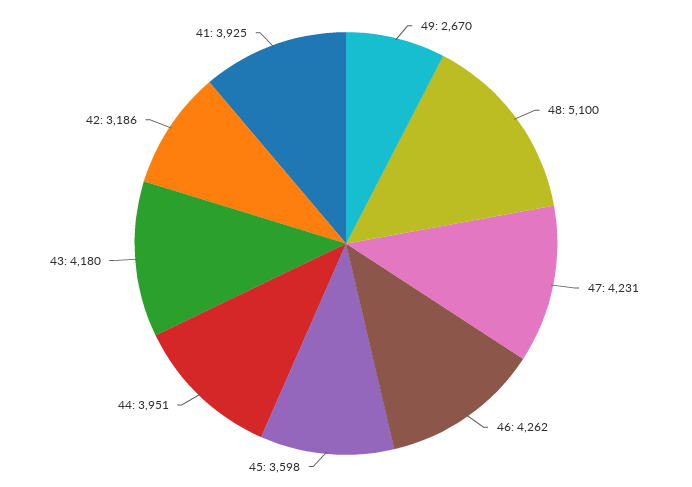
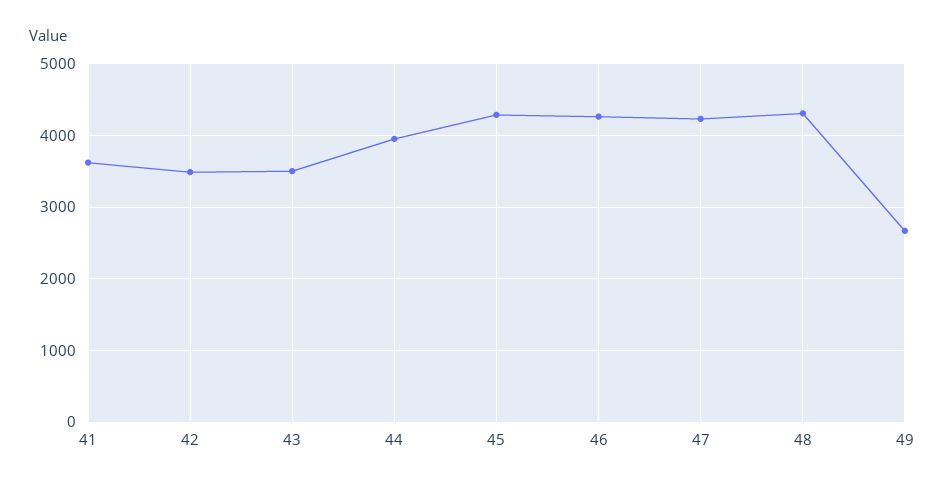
  {
    "49": 2670,
-   "48": 5100,
+   "48": 4300,
    "47": 4231,
    "46": 4262,
-   "45": 3598,
+   "45": 4300,
    "44": 3951,
-   "43": 4180,
+   "43": 3500,
-   "42": 3186,
+   "42": 3500,
-   "41": 3925
+   "41": 3600
  }

